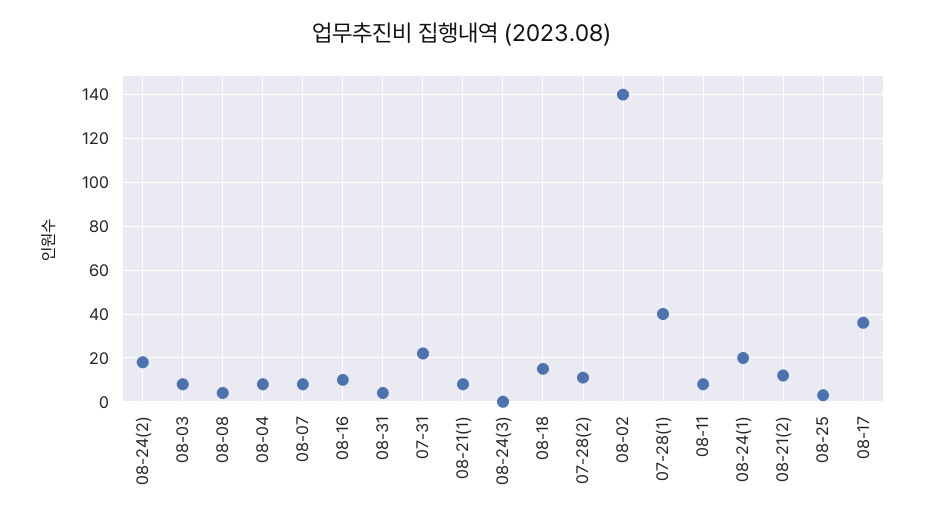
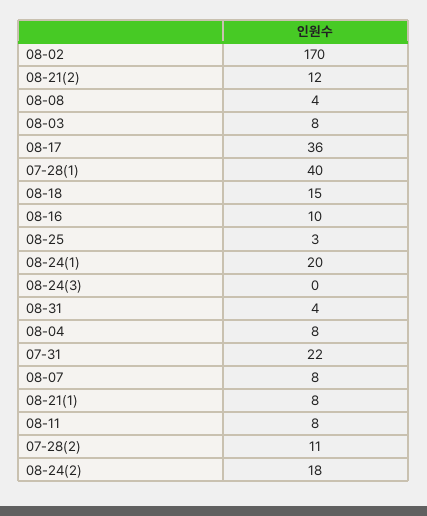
  {
    "08-24(2)": 18,
    "08-03": 8,
    "08-08": 4,
    "08-04": 8,
    "08-07": 8,
    "08-16": 10,
    "08-31": 4,
    "07-31": 22,
    "08-21(1)": 8,
    "08-24(3)": 0,
    "08-18": 15,
    "07-28(2)": 11,
-   "08-02": 140,
+   "08-02": 170,
    "07-28(1)": 40,
    "08-11": 8,
    "08-24(1)": 20,
    "08-21(2)": 12,
    "08-25": 3,
    "08-17": 36
  }

